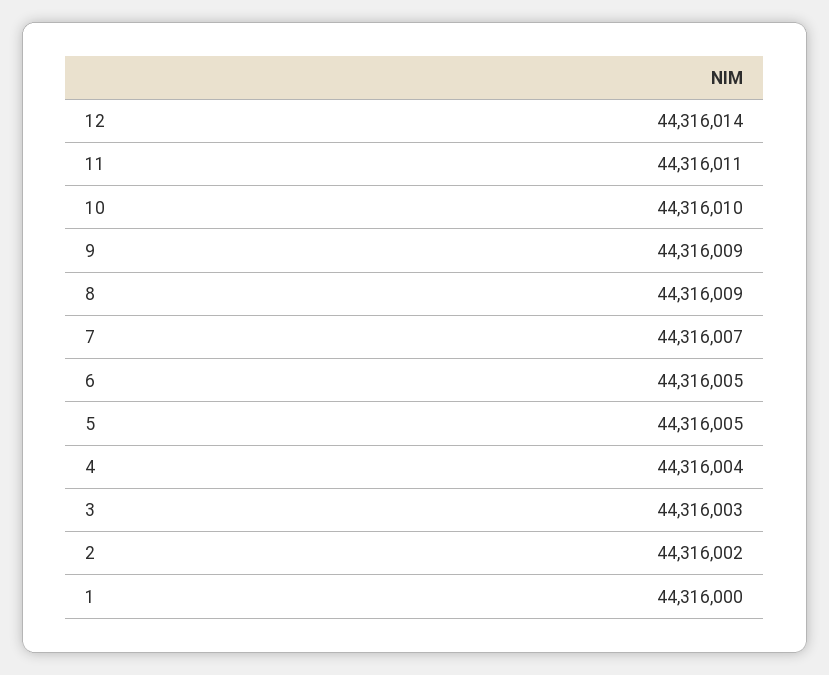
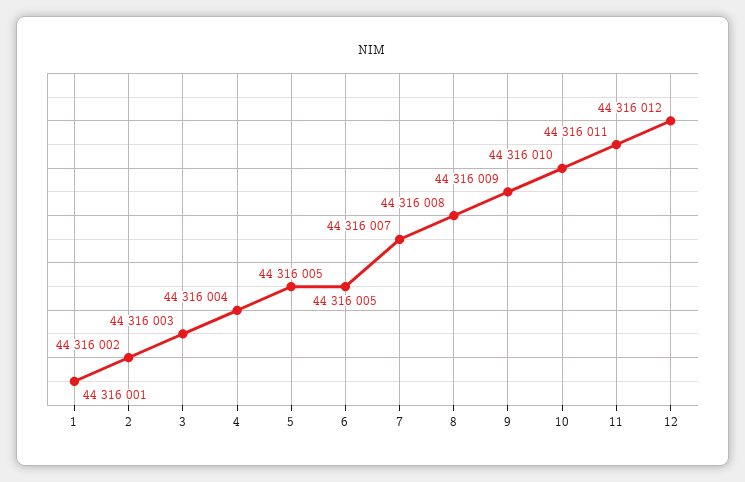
  {
-   "12": 44316014,
+   "12": 44316012,
    "11": 44316011,
    "10": 44316010,
    "9": 44316009,
-   "8": 44316009,
+   "8": 44316008,
    "7": 44316007,
    "6": 44316005,
    "5": 44316005,
    "4": 44316004,
    "3": 44316003,
    "2": 44316002,
-   "1": 44316000
+   "1": 44316001
  }

